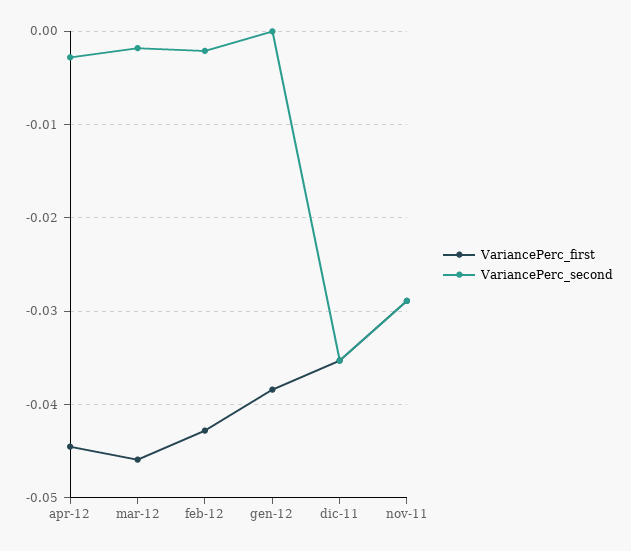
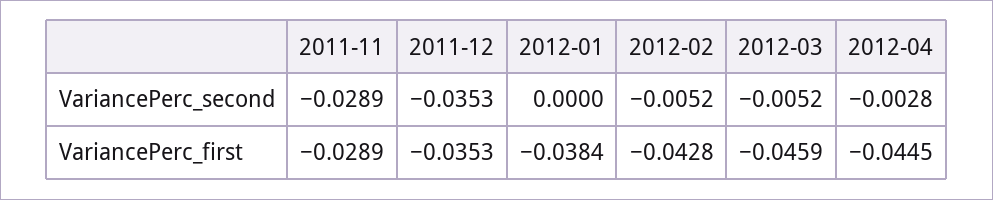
  {
    "VariancePerc_first": {
      "apr-12": -0.0445,
      "mar-12": -0.0459,
      "feb-12": -0.0428,
      "gen-12": -0.0384,
      "dic-11": -0.0353,
      "nov-11": -0.0289
    },
    "VariancePerc_second": {
      "apr-12": -0.0028,
-     "mar-12": -0.002,
+     "mar-12": -0.0052,
-     "feb-12": -0.002,
+     "feb-12": -0.0052,
      "gen-12": 0,
      "dic-11": -0.0353,
      "nov-11": -0.0289
    }
  }

